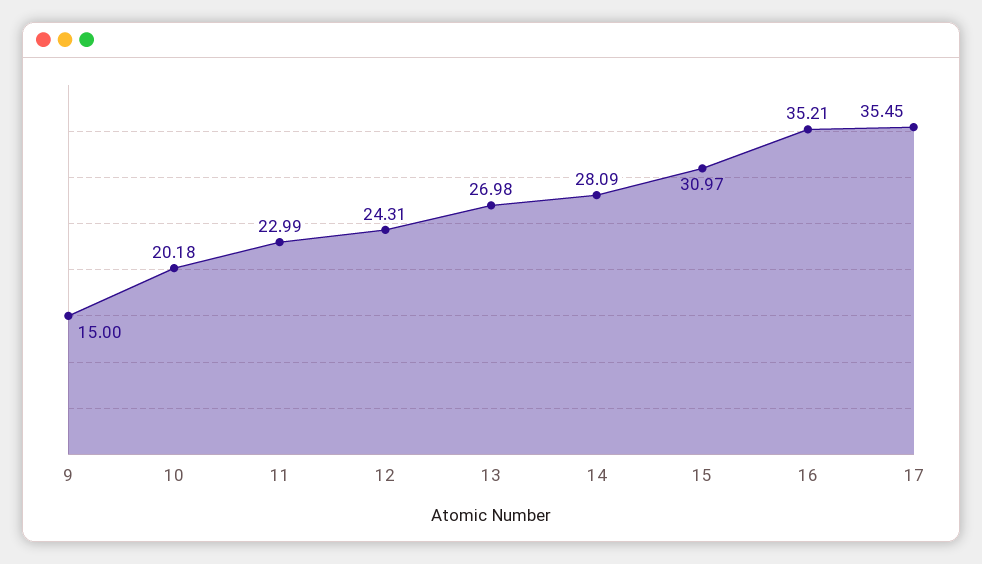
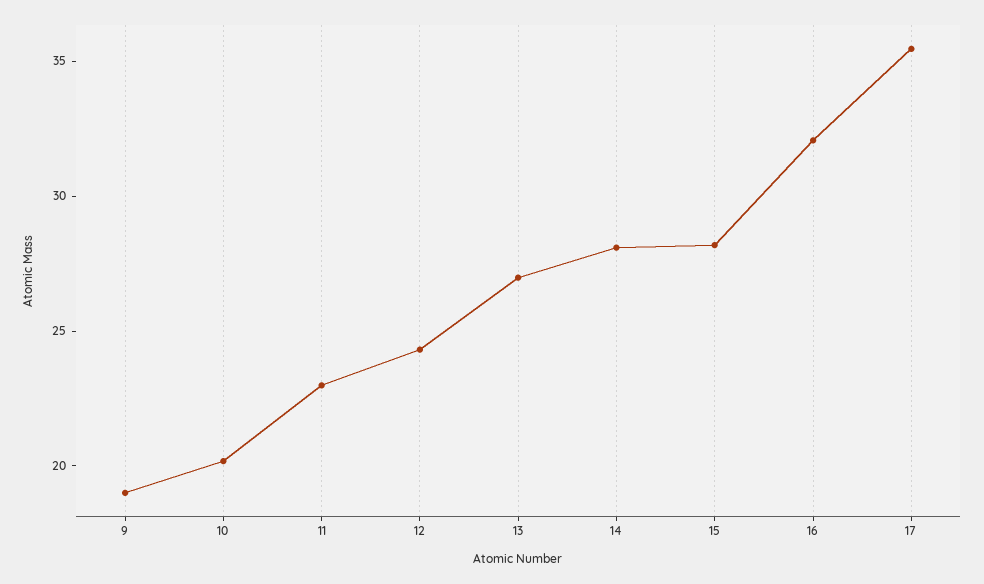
  {
-   "9": 15,
+   "9": 19,
    "10": 20.18,
    "11": 22.99,
    "12": 24.31,
    "13": 26.98,
    "14": 28.09,
-   "15": 30.97,
+   "15": 28,
-   "16": 35.21,
+   "16": 32,
    "17": 35.45
  }

